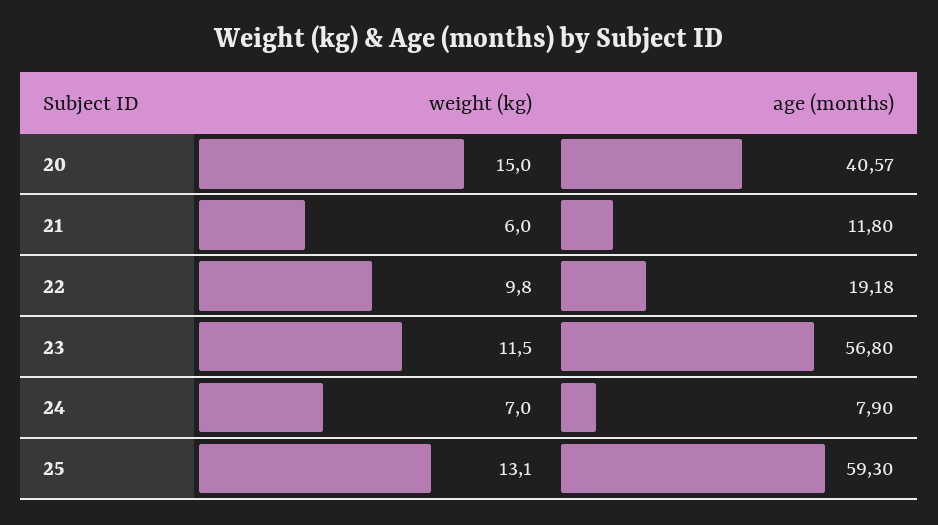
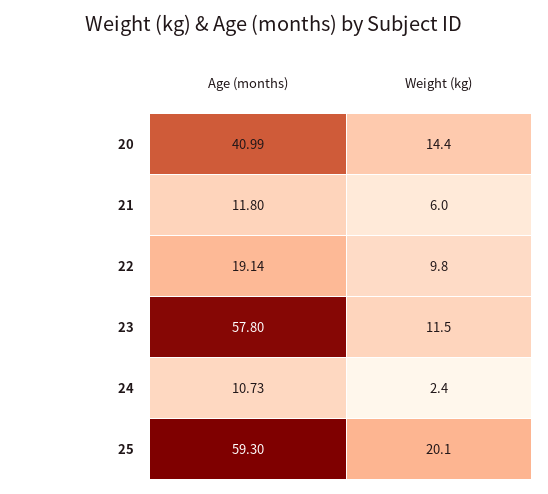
  {
    "weight (kg)": {
-     "20": 15,
+     "20": 14.4,
      "21": 6,
      "22": 9.8,
      "23": 11.5,
-     "24": 7,
+     "24": 2.4,
-     "25": 13.1
+     "25": 20.1
    },
    "age (months)": {
-     "20": 40.57,
+     "20": 40.99,
      "21": 11.8,
-     "22": 19.18,
+     "22": 19.14,
-     "23": 56.8,
+     "23": 57.8,
-     "24": 7.9,
+     "24": 10.73,
      "25": 59.3
    }
  }

